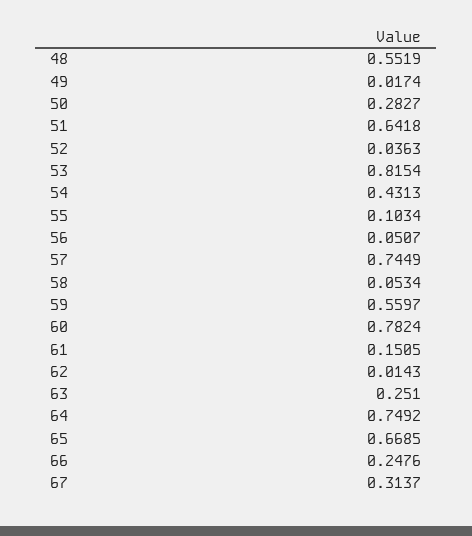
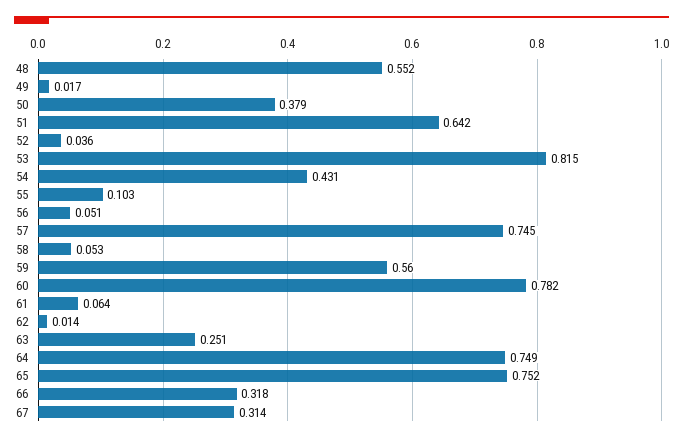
  {
    "48": 0.5519,
    "49": 0.0174,
-   "50": 0.2827,
+   "50": 0.379,
    "51": 0.6418,
    "52": 0.0363,
    "53": 0.8154,
    "54": 0.4313,
    "55": 0.1034,
    "56": 0.0507,
    "57": 0.7449,
    "58": 0.0534,
    "59": 0.5597,
    "60": 0.7824,
-   "61": 0.1505,
+   "61": 0.064,
    "62": 0.0143,
    "63": 0.251,
    "64": 0.7492,
-   "65": 0.6685,
+   "65": 0.752,
-   "66": 0.2476,
+   "66": 0.318,
    "67": 0.3137
  }

